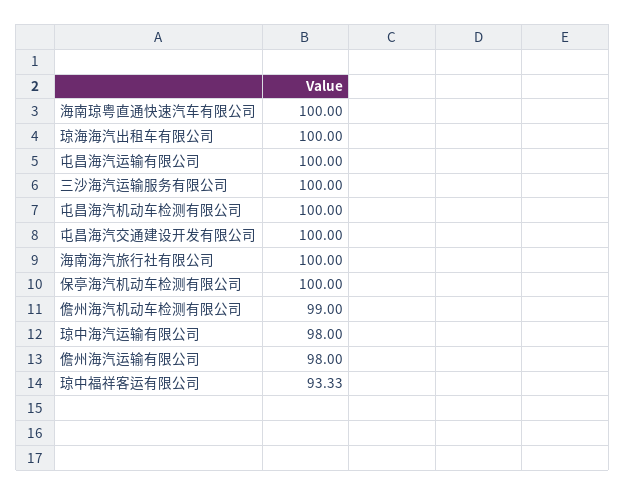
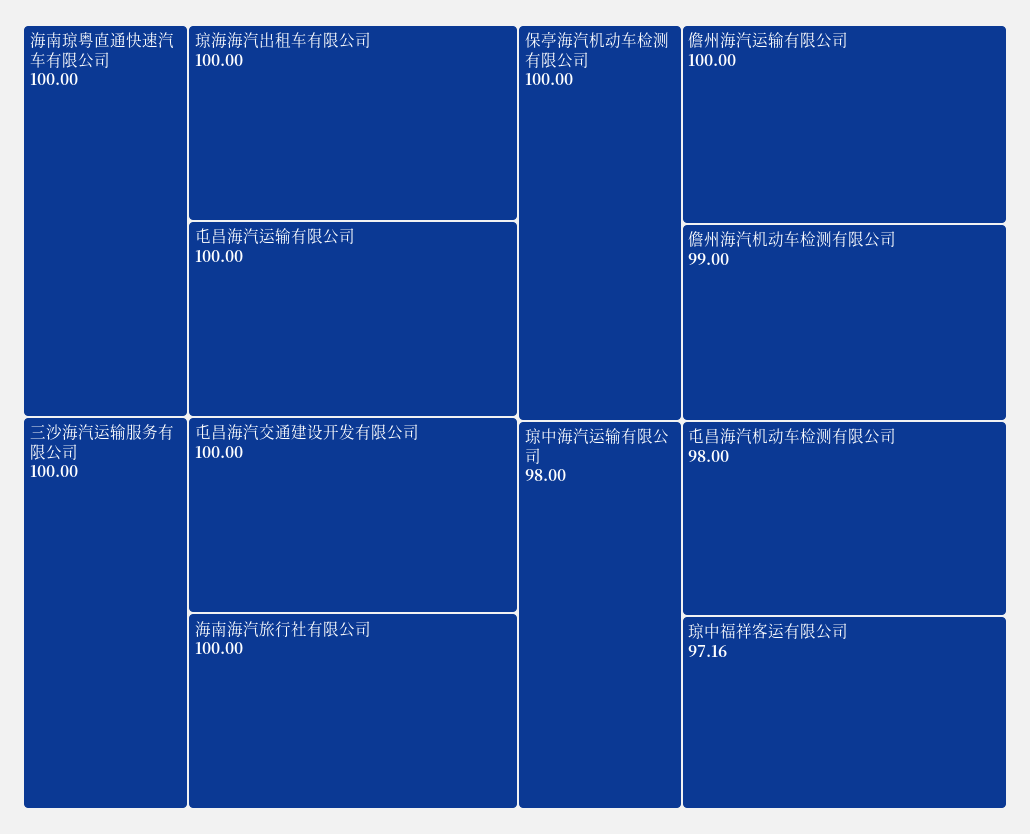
  {
    "海南琼粤直通快速汽车有限公司": 100,
    "琼海海汽出租车有限公司": 100,
    "屯昌海汽运输有限公司": 100,
    "三沙海汽运输服务有限公司": 100,
-   "屯昌海汽机动车检测有限公司": 100,
+   "屯昌海汽机动车检测有限公司": 98,
    "屯昌海汽交通建设开发有限公司": 100,
    "海南海汽旅行社有限公司": 100,
    "保亭海汽机动车检测有限公司": 100,
    "儋州海汽机动车检测有限公司": 99,
    "琼中海汽运输有限公司": 98,
-   "儋州海汽运输有限公司": 98,
+   "儋州海汽运输有限公司": 100,
-   "琼中福祥客运有限公司": 93.33
+   "琼中福祥客运有限公司": 97.16
  }

